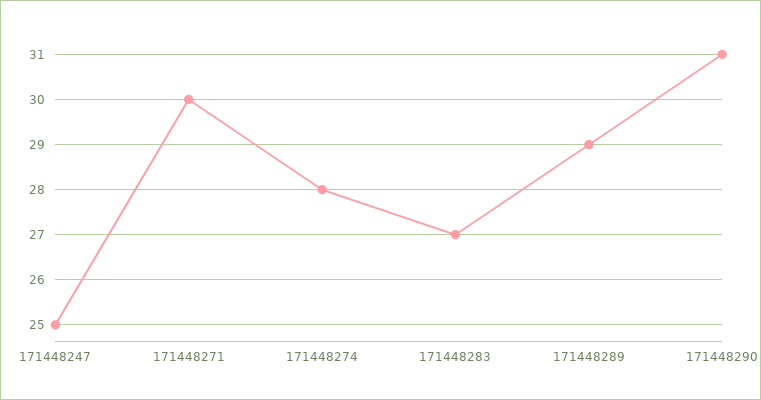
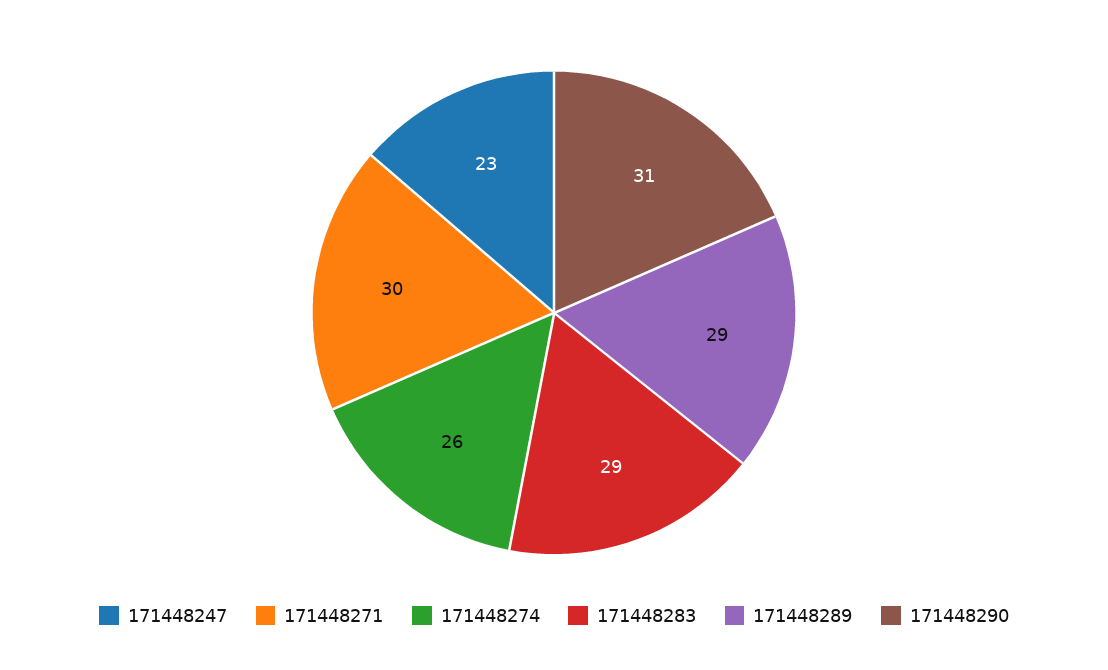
  {
-   "171448247": 25,
+   "171448247": 23,
    "171448271": 30,
-   "171448274": 28,
+   "171448274": 26,
-   "171448283": 27,
+   "171448283": 29,
    "171448289": 29,
    "171448290": 31
  }

